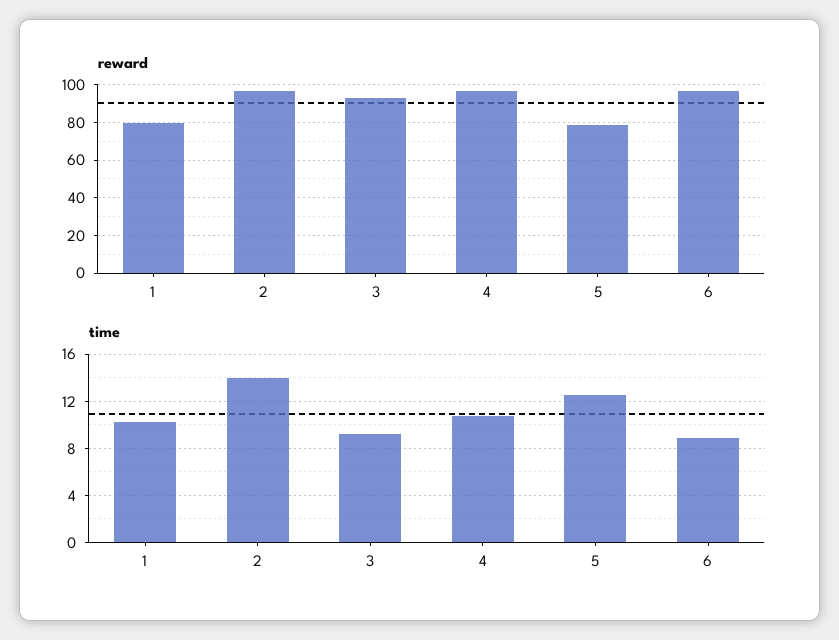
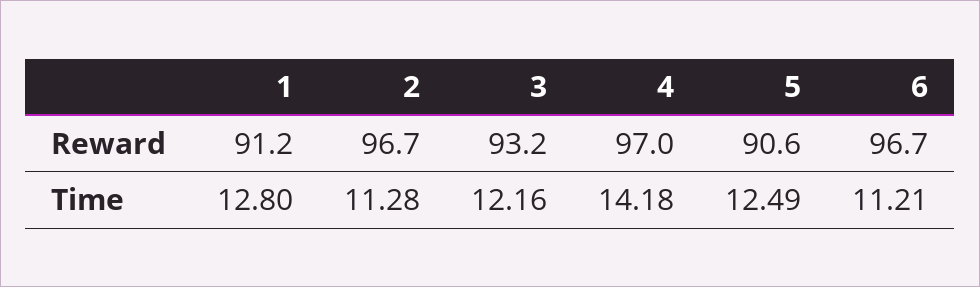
  {
    "reward": {
-     "1": 80,
+     "1": 91.2,
      "2": 96.7,
      "3": 93.2,
      "4": 97,
-     "5": 80,
+     "5": 90.6,
      "6": 96.7
    },
    "time": {
-     "1": 10,
+     "1": 12.8,
-     "2": 14,
+     "2": 11.28,
-     "3": 9,
+     "3": 12.16,
-     "4": 11,
+     "4": 14.18,
      "5": 12.49,
-     "6": 9
+     "6": 11.21
    }
  }

